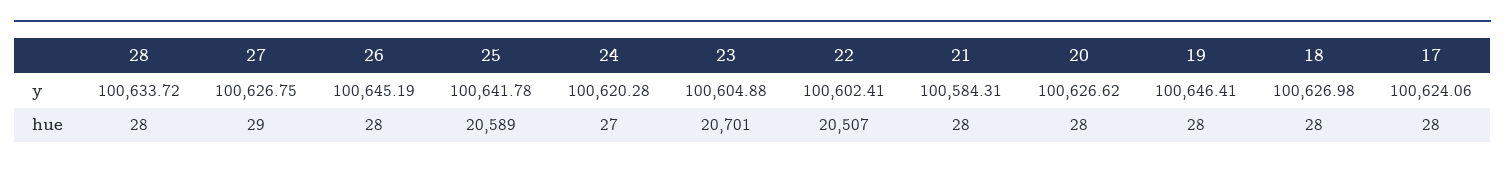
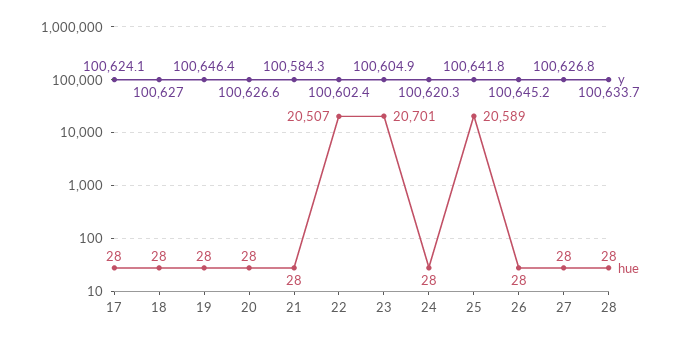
  {
    "y": {
      "28": 100633.72,
      "27": 100626.75,
      "26": 100645.19,
      "25": 100641.78,
      "24": 100620.28,
      "23": 100604.88,
      "22": 100602.41,
      "21": 100584.31,
      "20": 100626.62,
      "19": 100646.41,
      "18": 100626.98,
      "17": 100624.06
    },
    "hue": {
      "28": 28,
-     "27": 29,
+     "27": 28,
      "26": 28,
      "25": 20589,
-     "24": 27,
+     "24": 28,
      "23": 20701,
      "22": 20507,
      "21": 28,
      "20": 28,
      "19": 28,
      "18": 28,
      "17": 28
    }
  }

